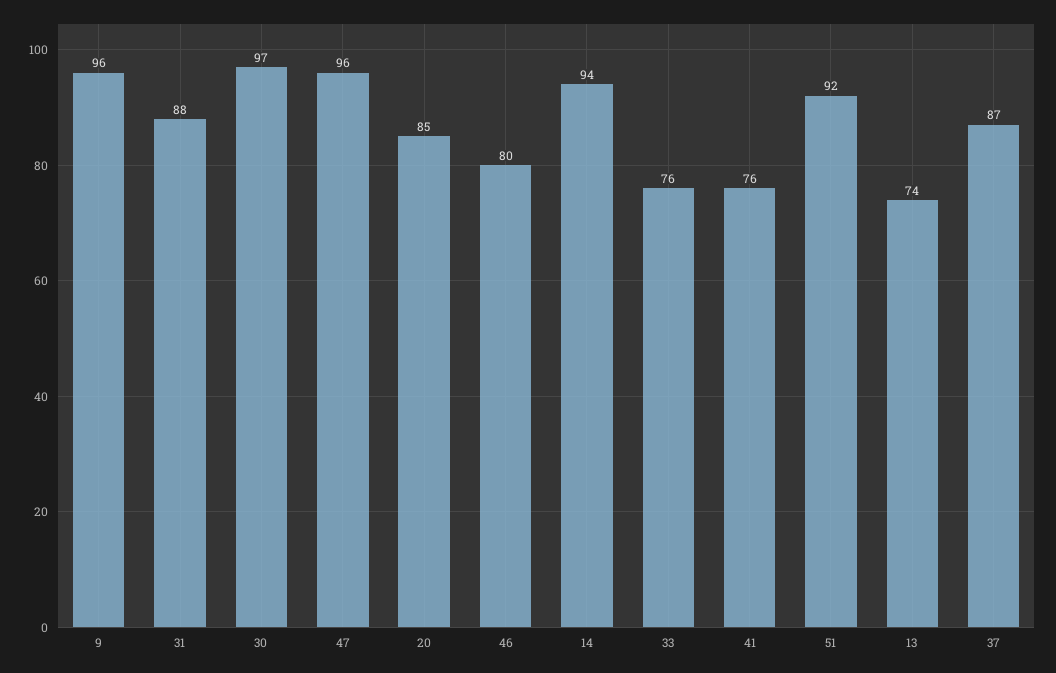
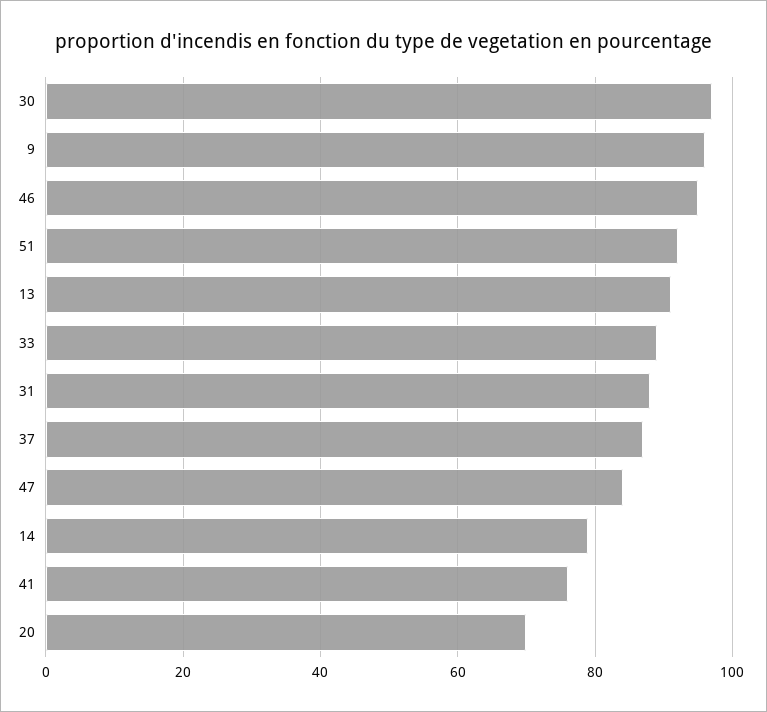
  {
    "9": 96,
    "31": 88,
    "30": 97,
-   "47": 96,
+   "47": 85,
-   "20": 85,
+   "20": 70,
-   "46": 80,
+   "46": 95,
-   "14": 94,
+   "14": 80,
-   "33": 76,
+   "33": 90,
    "41": 76,
    "51": 92,
-   "13": 74,
+   "13": 90,
    "37": 87
  }

